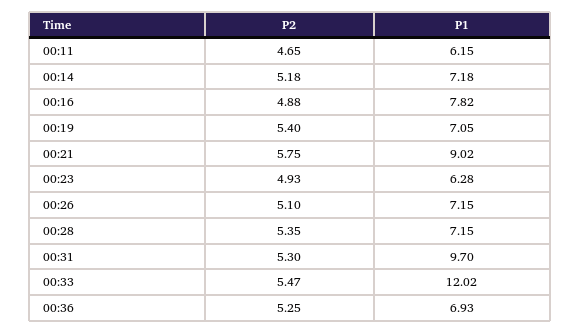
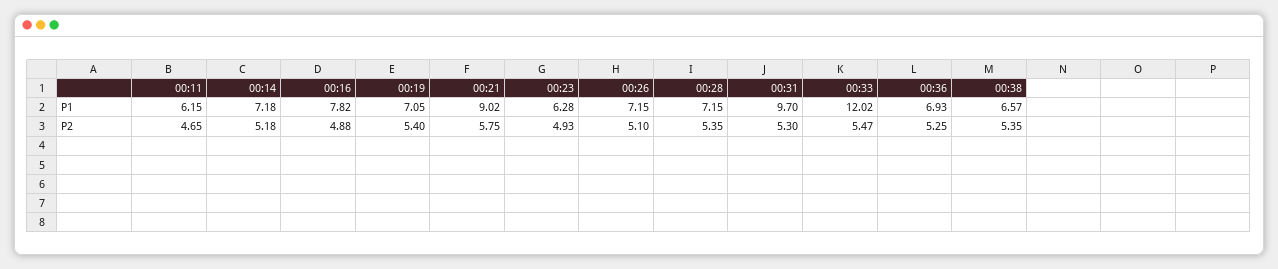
  {
    "P2": {
      "00:11": 4.65,
      "00:14": 5.18,
      "00:16": 4.88,
      "00:19": 5.4,
      "00:21": 5.75,
      "00:23": 4.93,
      "00:26": 5.1,
      "00:28": 5.35,
      "00:31": 5.3,
      "00:33": 5.47,
-     "00:36": 5.25
+     "00:36": 5.25,
+     "00:38": 5.35
    },
    "P1": {
      "00:11": 6.15,
      "00:14": 7.18,
      "00:16": 7.82,
      "00:19": 7.05,
      "00:21": 9.02,
      "00:23": 6.28,
      "00:26": 7.15,
      "00:28": 7.15,
      "00:31": 9.7,
      "00:33": 12.02,
-     "00:36": 6.93
+     "00:36": 6.93,
+     "00:38": 6.57
    }
  }

